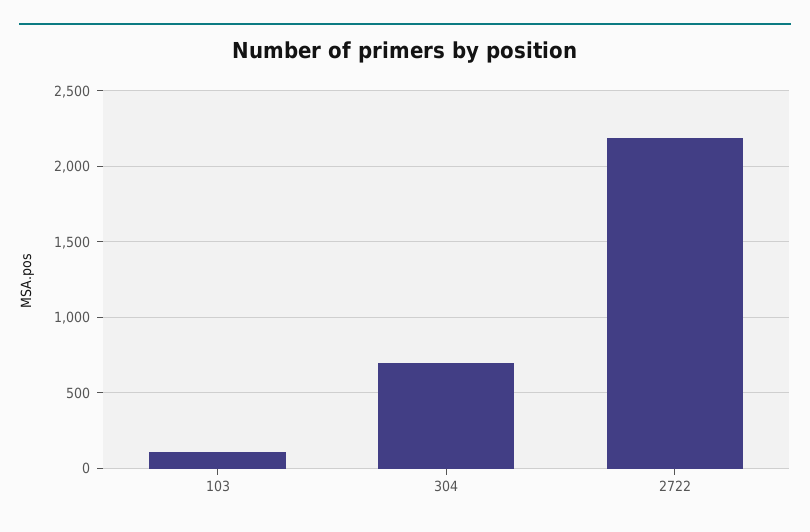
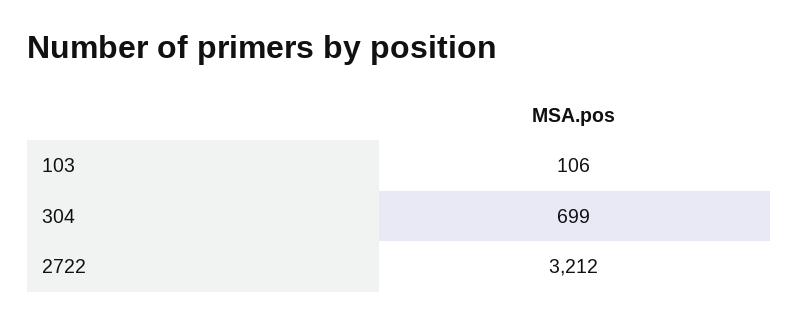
  {
    "103": 106,
    "304": 699,
-   "2722": 2200
+   "2722": 3212
  }

